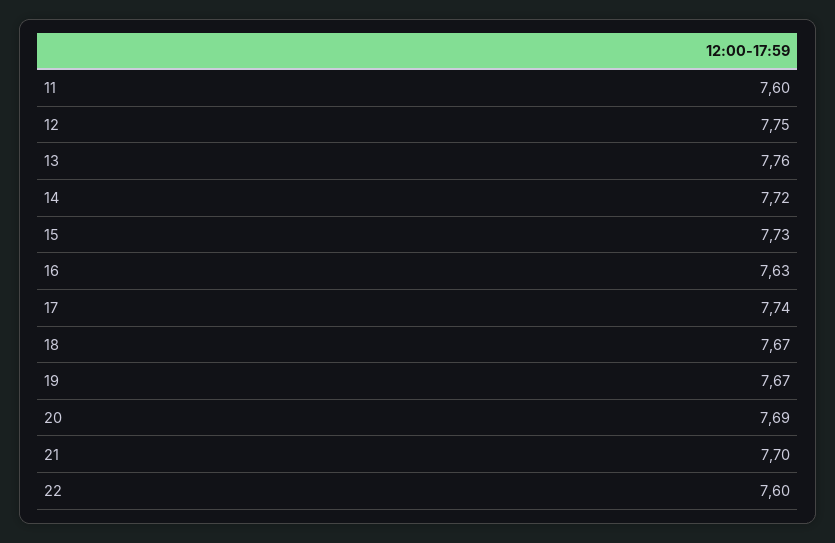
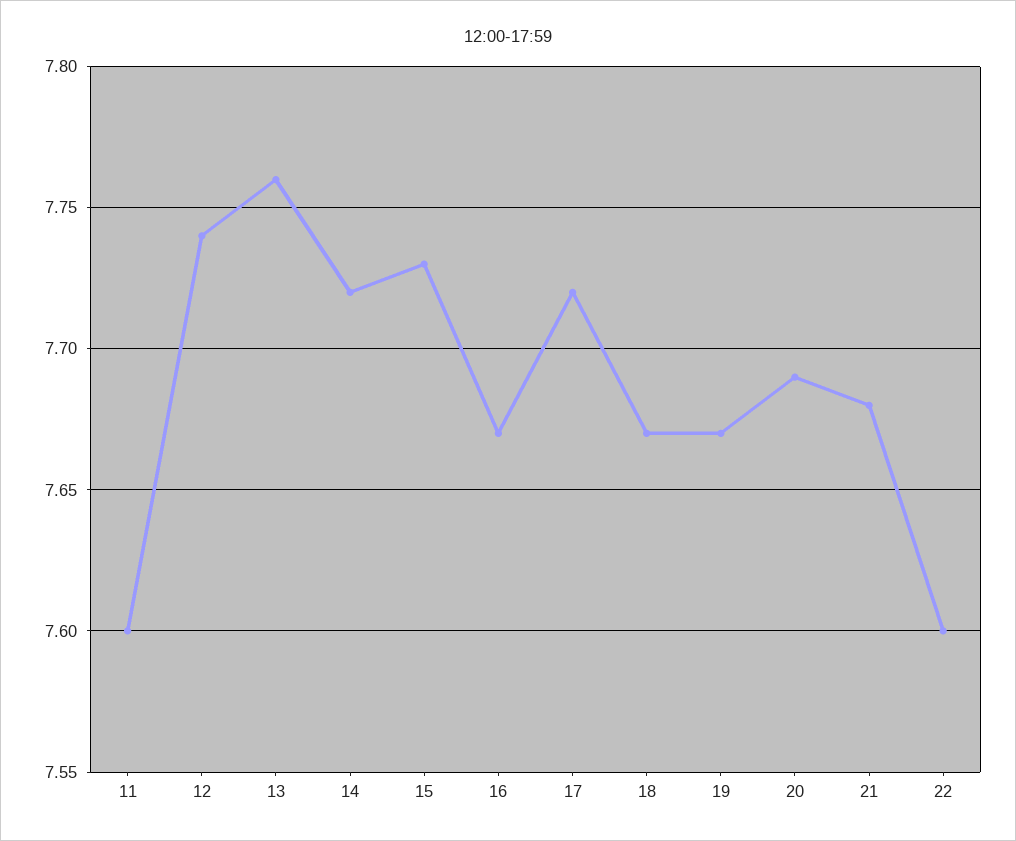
  {
    "11": 7.6,
-   "12": 7.75,
+   "12": 7.74,
    "13": 7.76,
    "14": 7.72,
    "15": 7.73,
-   "16": 7.63,
+   "16": 7.67,
-   "17": 7.74,
+   "17": 7.72,
    "18": 7.67,
    "19": 7.67,
    "20": 7.69,
-   "21": 7.7,
+   "21": 7.68,
    "22": 7.6
  }

